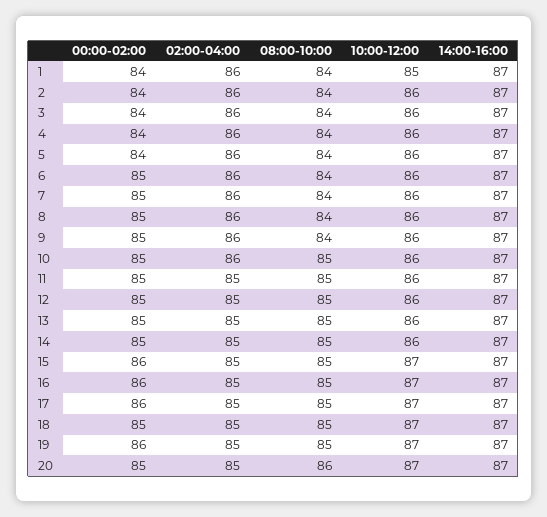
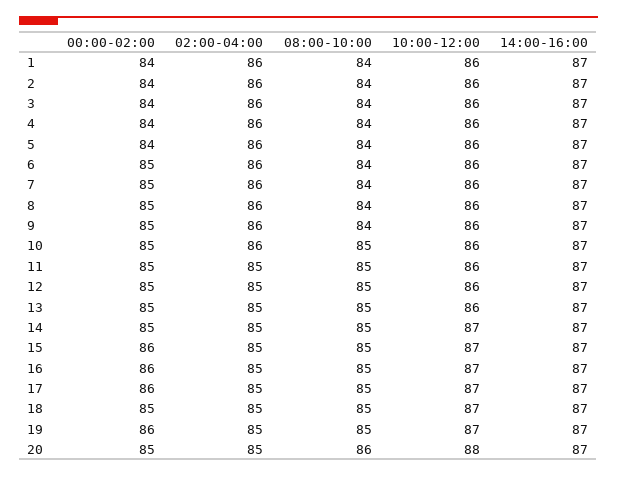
  {
    "00:00-02:00": {
      "1": 84,
      "2": 84,
      "3": 84,
      "4": 84,
      "5": 84,
      "6": 85,
      "7": 85,
      "8": 85,
      "9": 85,
      "10": 85,
      "11": 85,
      "12": 85,
      "13": 85,
      "14": 85,
      "15": 86,
      "16": 86,
      "17": 86,
      "18": 85,
      "19": 86,
      "20": 85
    },
    "02:00-04:00": {
      "1": 86,
      "2": 86,
      "3": 86,
      "4": 86,
      "5": 86,
      "6": 86,
      "7": 86,
      "8": 86,
      "9": 86,
      "10": 86,
      "11": 85,
      "12": 85,
      "13": 85,
      "14": 85,
      "15": 85,
      "16": 85,
      "17": 85,
      "18": 85,
      "19": 85,
      "20": 85
    },
    "08:00-10:00": {
      "1": 84,
      "2": 84,
      "3": 84,
      "4": 84,
      "5": 84,
      "6": 84,
      "7": 84,
      "8": 84,
      "9": 84,
      "10": 85,
      "11": 85,
      "12": 85,
      "13": 85,
      "14": 85,
      "15": 85,
      "16": 85,
      "17": 85,
      "18": 85,
      "19": 85,
      "20": 86
    },
    "10:00-12:00": {
-     "1": 85,
+     "1": 86,
      "2": 86,
      "3": 86,
      "4": 86,
      "5": 86,
      "6": 86,
      "7": 86,
      "8": 86,
      "9": 86,
      "10": 86,
      "11": 86,
      "12": 86,
      "13": 86,
-     "14": 86,
+     "14": 87,
      "15": 87,
      "16": 87,
      "17": 87,
      "18": 87,
      "19": 87,
-     "20": 87
+     "20": 88
    },
    "14:00-16:00": {
      "1": 87,
      "2": 87,
      "3": 87,
      "4": 87,
      "5": 87,
      "6": 87,
      "7": 87,
      "8": 87,
      "9": 87,
      "10": 87,
      "11": 87,
      "12": 87,
      "13": 87,
      "14": 87,
      "15": 87,
      "16": 87,
      "17": 87,
      "18": 87,
      "19": 87,
      "20": 87
    }
  }

